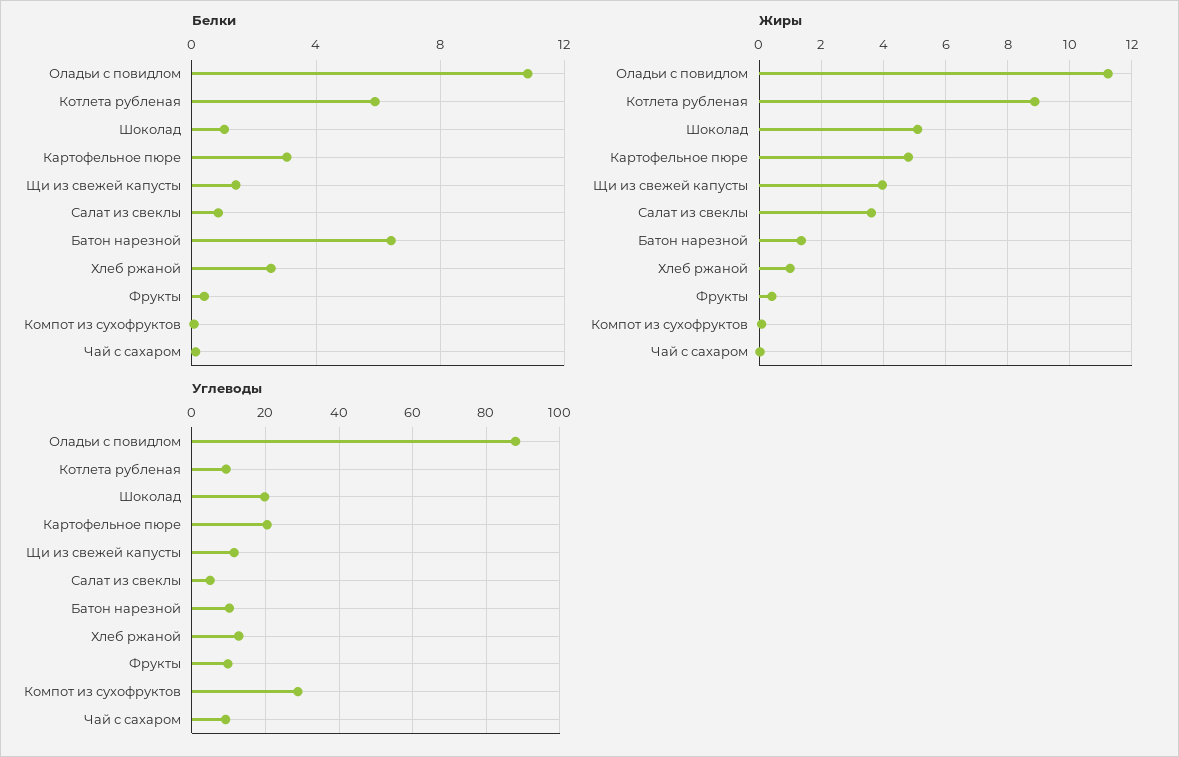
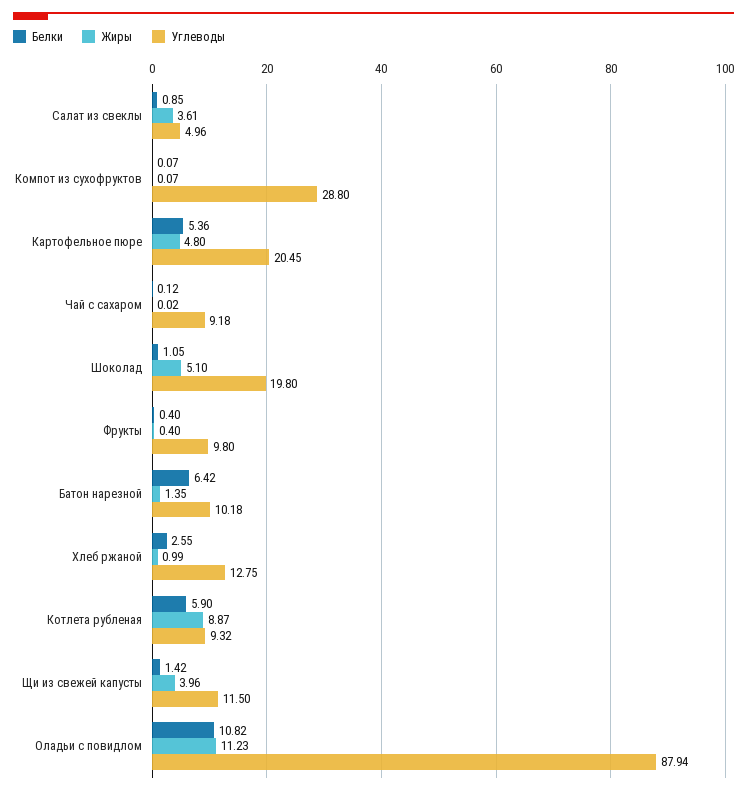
  {
    "Белки": {
      "Оладьи с повидлом": 10.82,
      "Котлета рубленая": 5.9,
      "Шоколад": 1.05,
-     "Картофельное пюре": 3,
+     "Картофельное пюре": 5.36,
      "Щи из свежей капусты": 1.42,
      "Салат из свеклы": 0.85,
      "Батон нарезной": 6.42,
      "Хлеб ржаной": 2.55,
      "Фрукты": 0.4,
      "Компот из сухофруктов": 0.07,
      "Чай с сахаром": 0.12
    },
    "Жиры": {
      "Оладьи с повидлом": 11.23,
      "Котлета рубленая": 8.87,
      "Шоколад": 5.1,
      "Картофельное пюре": 4.8,
      "Щи из свежей капусты": 3.96,
      "Салат из свеклы": 3.61,
      "Батон нарезной": 1.35,
      "Хлеб ржаной": 0.99,
      "Фрукты": 0.4,
      "Компот из сухофруктов": 0.07,
      "Чай с сахаром": 0.02
    },
    "Углеводы": {
      "Оладьи с повидлом": 87.94,
      "Котлета рубленая": 9.32,
      "Шоколад": 19.8,
      "Картофельное пюре": 20.45,
      "Щи из свежей капусты": 11.5,
      "Салат из свеклы": 4.96,
      "Батон нарезной": 10.18,
      "Хлеб ржаной": 12.75,
      "Фрукты": 9.8,
      "Компот из сухофруктов": 28.8,
      "Чай с сахаром": 9.18
    }
  }

